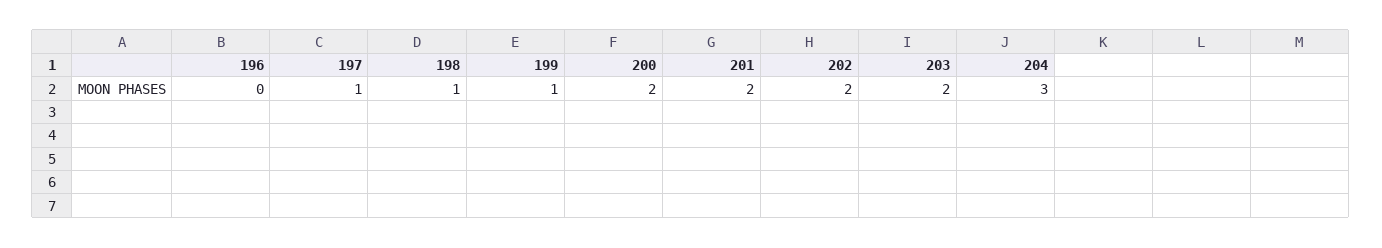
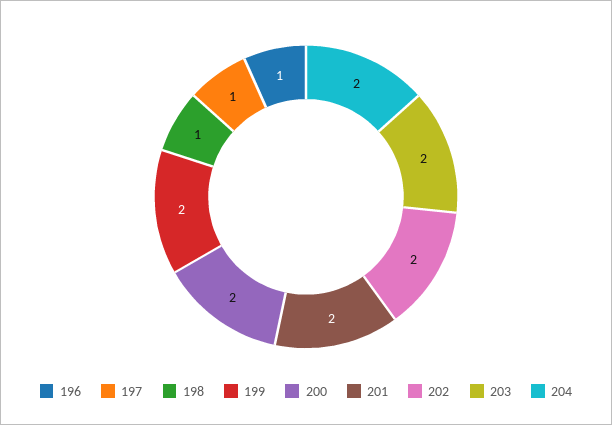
  {
-   "196": 0,
+   "196": 1,
    "197": 1,
    "198": 1,
-   "199": 1,
+   "199": 2,
    "200": 2,
    "201": 2,
    "202": 2,
    "203": 2,
-   "204": 3
+   "204": 2
  }

